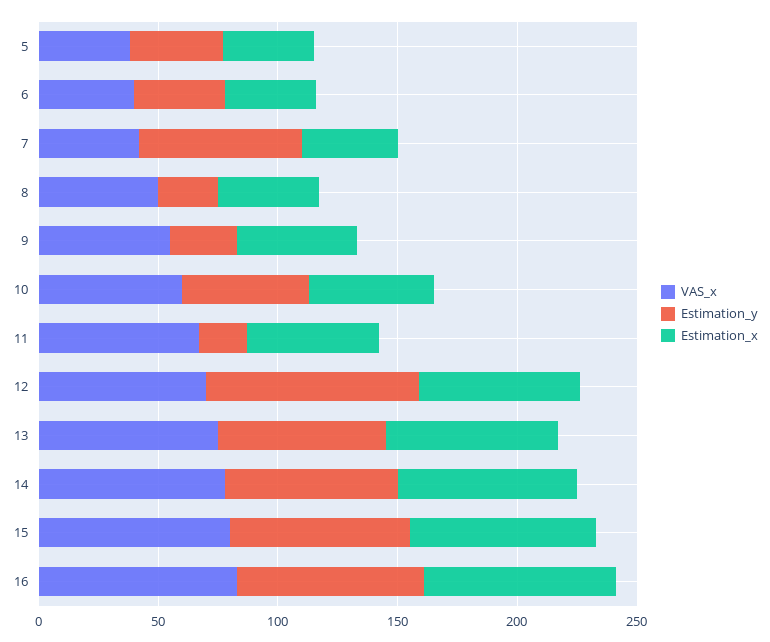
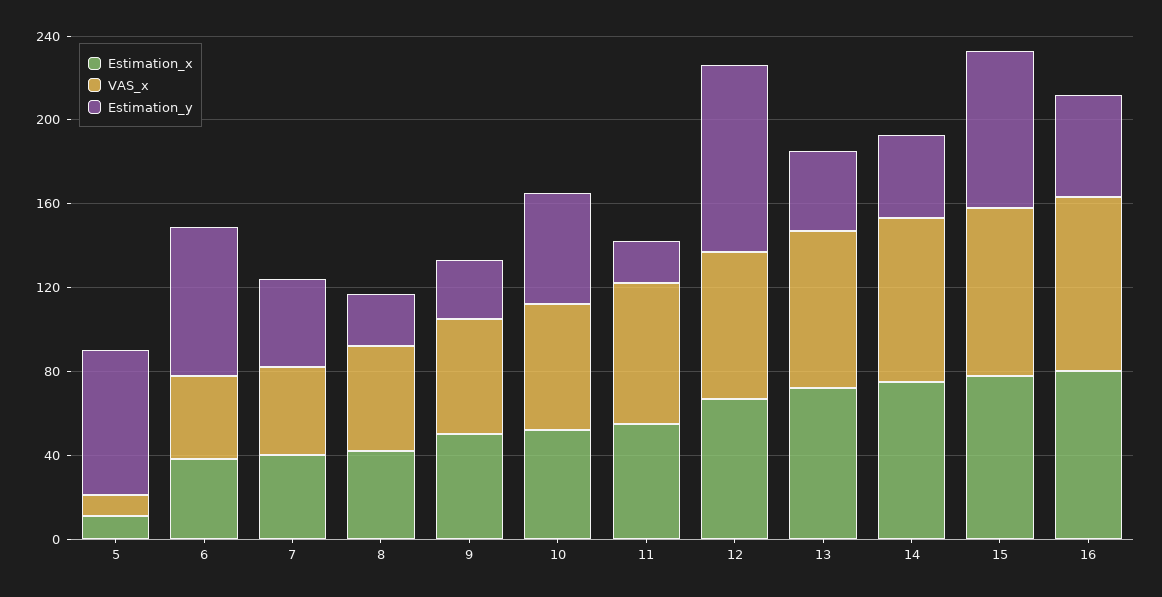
  {
    "VAS_x": {
-     "5": 40,
+     "5": 10,
      "6": 40,
      "7": 40,
      "8": 50,
      "9": 60,
      "10": 60,
      "11": 70,
      "12": 70,
      "13": 80,
      "14": 80,
      "15": 80,
      "16": 80
    },
    "Estimation_y": {
-     "5": 40,
+     "5": 70,
-     "6": 40,
+     "6": 70,
-     "7": 70,
+     "7": 40,
      "8": 30,
      "9": 30,
      "10": 50,
      "11": 20,
      "12": 90,
-     "13": 70,
+     "13": 40,
-     "14": 70,
+     "14": 40,
      "15": 80,
-     "16": 80
+     "16": 50
    },
    "Estimation_x": {
-     "5": 40,
+     "5": 10,
      "6": 40,
      "7": 40,
      "8": 40,
      "9": 50,
      "10": 50,
      "11": 60,
      "12": 70,
      "13": 70,
      "14": 80,
      "15": 80,
      "16": 80
    }
  }

